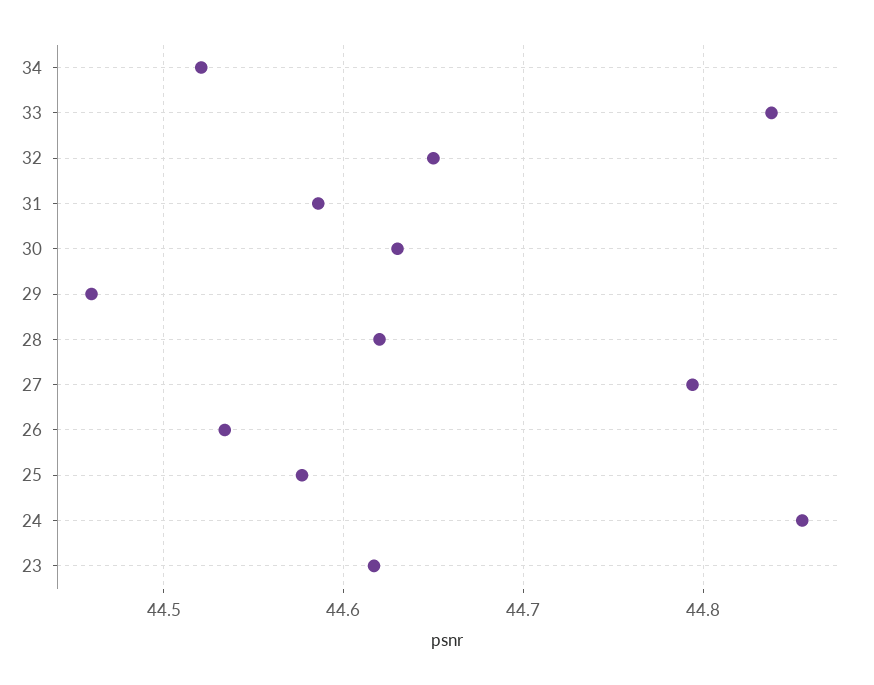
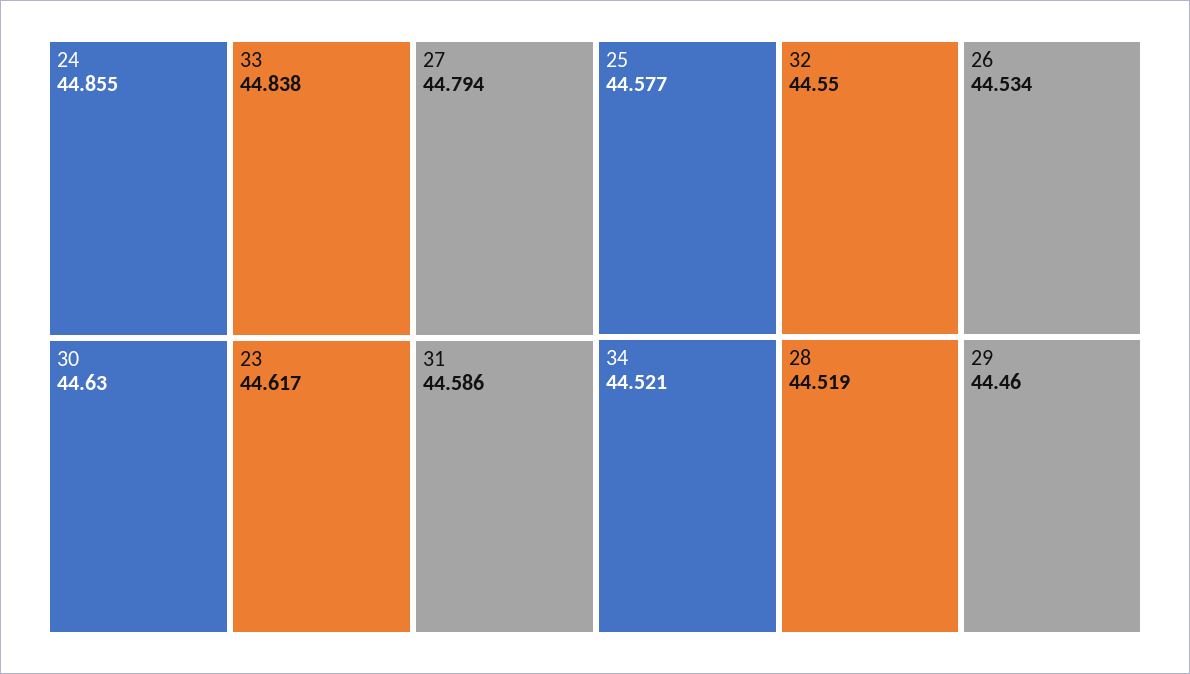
  {
    "34": 44.521,
    "33": 44.838,
-   "32": 44.65,
+   "32": 44.55,
    "31": 44.586,
    "30": 44.63,
    "29": 44.46,
-   "28": 44.62,
+   "28": 44.519,
    "27": 44.794,
    "26": 44.534,
    "25": 44.577,
    "24": 44.855,
    "23": 44.617
  }

